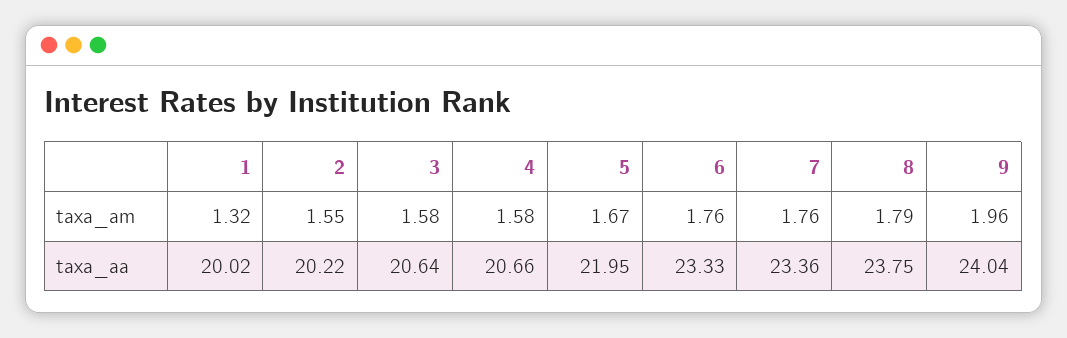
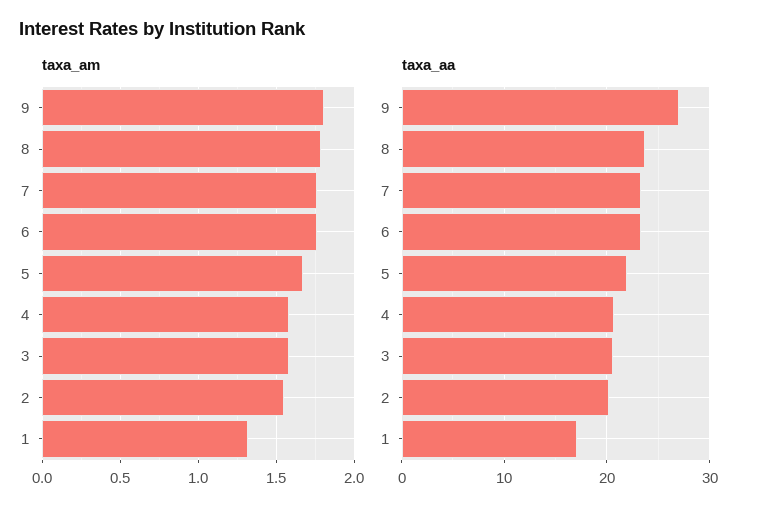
  {
    "taxa_am": {
      "1": 1.32,
      "2": 1.55,
      "3": 1.58,
      "4": 1.58,
      "5": 1.67,
      "6": 1.76,
      "7": 1.76,
      "8": 1.79,
-     "9": 1.96
+     "9": 1.8
    },
    "taxa_aa": {
-     "1": 20.02,
+     "1": 17,
      "2": 20.22,
      "3": 20.64,
      "4": 20.66,
      "5": 21.95,
      "6": 23.33,
      "7": 23.36,
      "8": 23.75,
-     "9": 24.04
+     "9": 27
    }
  }

